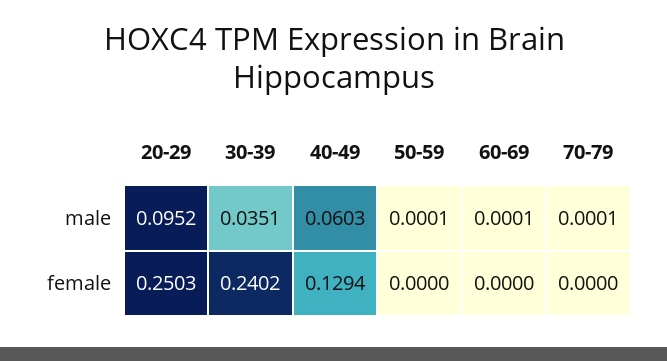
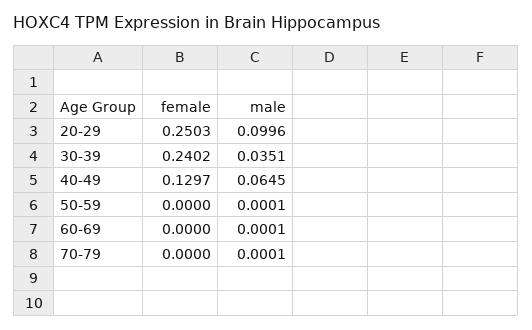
  {
    "20-29": {
-     "male": 0.0952,
+     "male": 0.0996,
      "female": 0.2503
    },
    "30-39": {
      "male": 0.0351,
      "female": 0.2402
    },
    "40-49": {
-     "male": 0.0603,
+     "male": 0.0645,
-     "female": 0.1294
+     "female": 0.1297
    },
    "50-59": {
      "male": 0.0001,
      "female": 0
    },
    "60-69": {
      "male": 0.0001,
      "female": 0
    },
    "70-79": {
      "male": 0.0001,
      "female": 0
    }
  }

